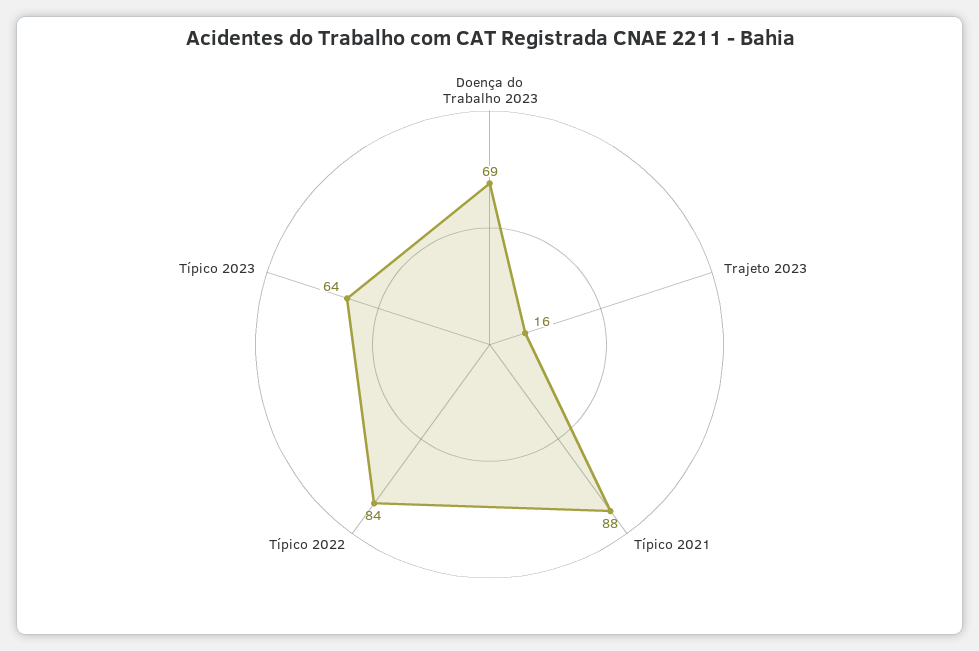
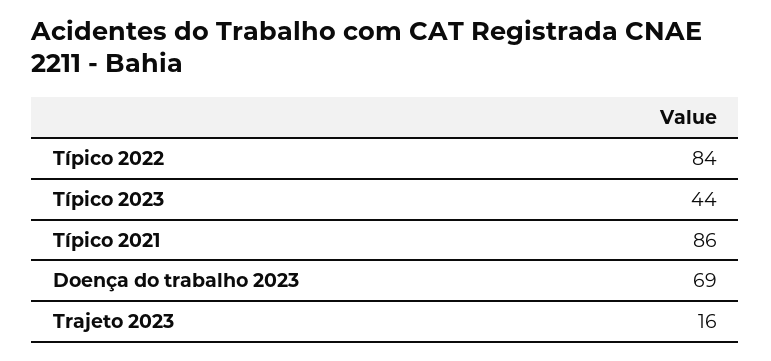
  {
    "Doença do Trabalho 2023": 69,
    "Trajeto 2023": 16,
-   "Típico 2021": 88,
+   "Típico 2021": 86,
    "Típico 2022": 84,
-   "Típico 2023": 64
+   "Típico 2023": 44
  }

